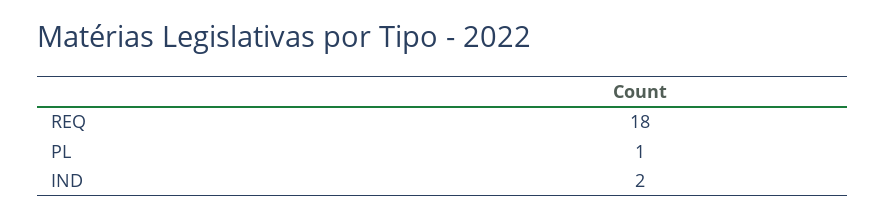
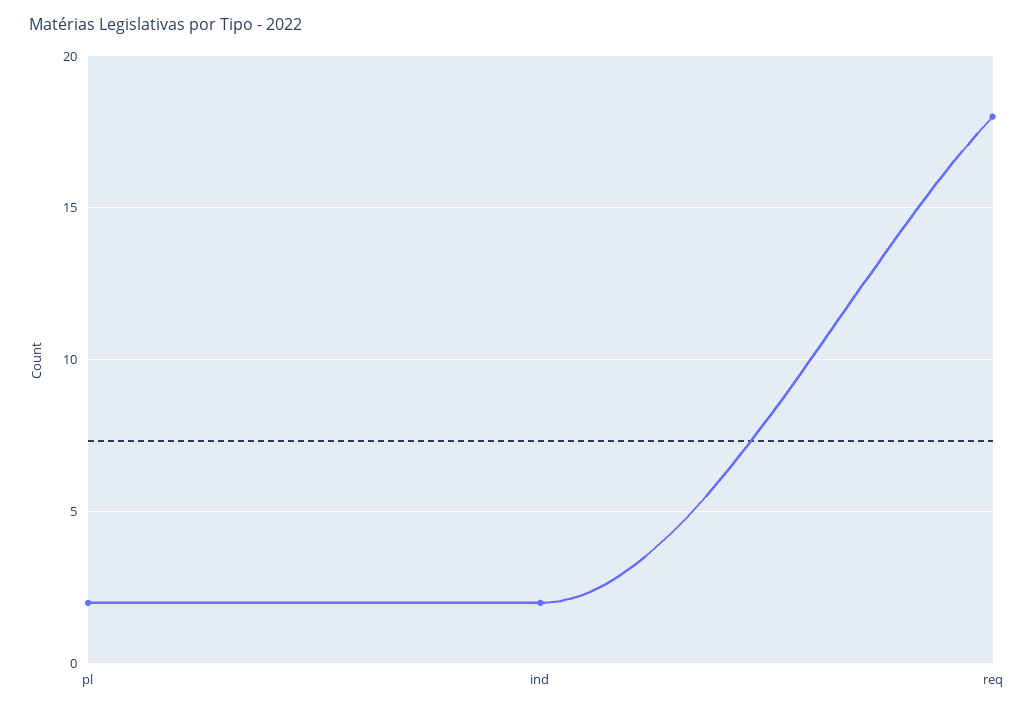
  {
    "REQ": 18,
-   "PL": 1,
+   "PL": 2,
    "IND": 2
  }

